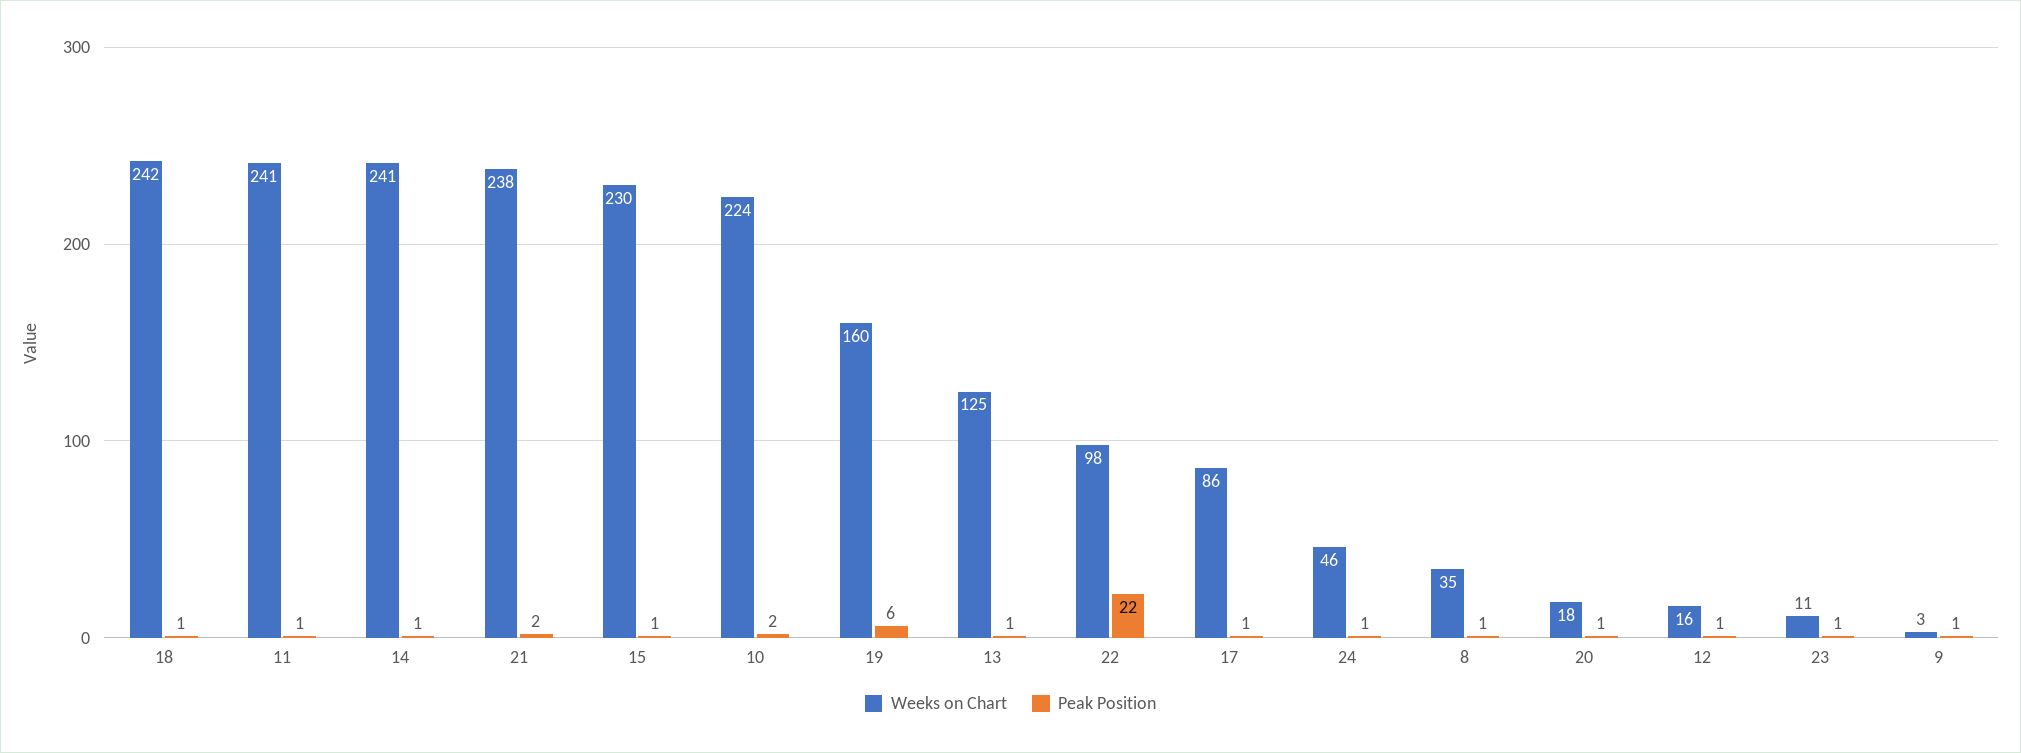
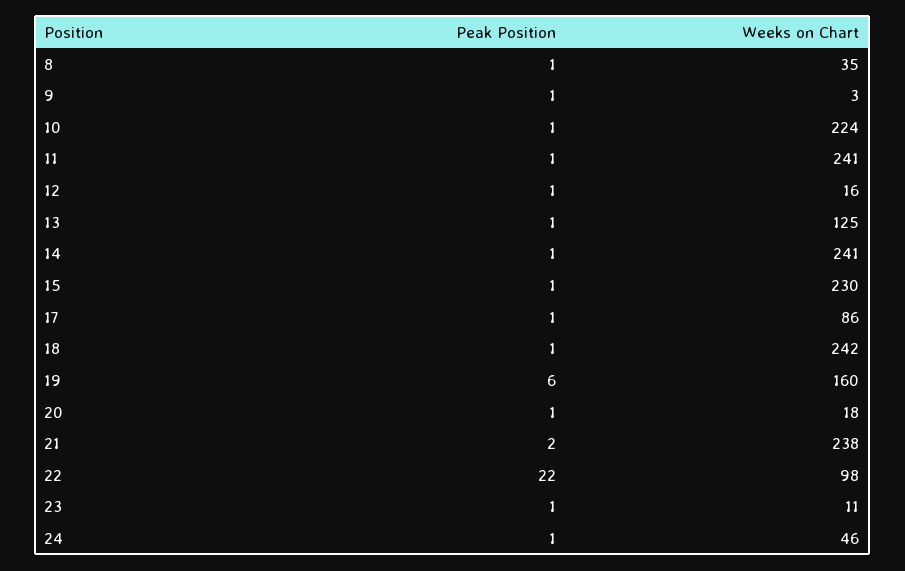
  {
    "Weeks on Chart": {
      "18": 242,
      "11": 241,
      "14": 241,
      "21": 238,
      "15": 230,
      "10": 224,
      "19": 160,
      "13": 125,
      "22": 98,
      "17": 86,
      "24": 46,
      "8": 35,
      "20": 18,
      "12": 16,
      "23": 11,
      "9": 3
    },
    "Peak Position": {
      "18": 1,
      "11": 1,
      "14": 1,
      "21": 2,
      "15": 1,
-     "10": 2,
+     "10": 1,
      "19": 6,
      "13": 1,
      "22": 22,
      "17": 1,
      "24": 1,
      "8": 1,
      "20": 1,
      "12": 1,
      "23": 1,
      "9": 1
    }
  }

